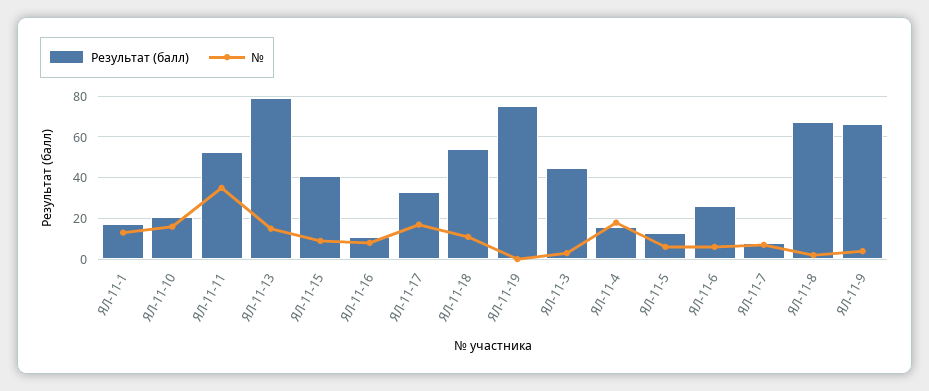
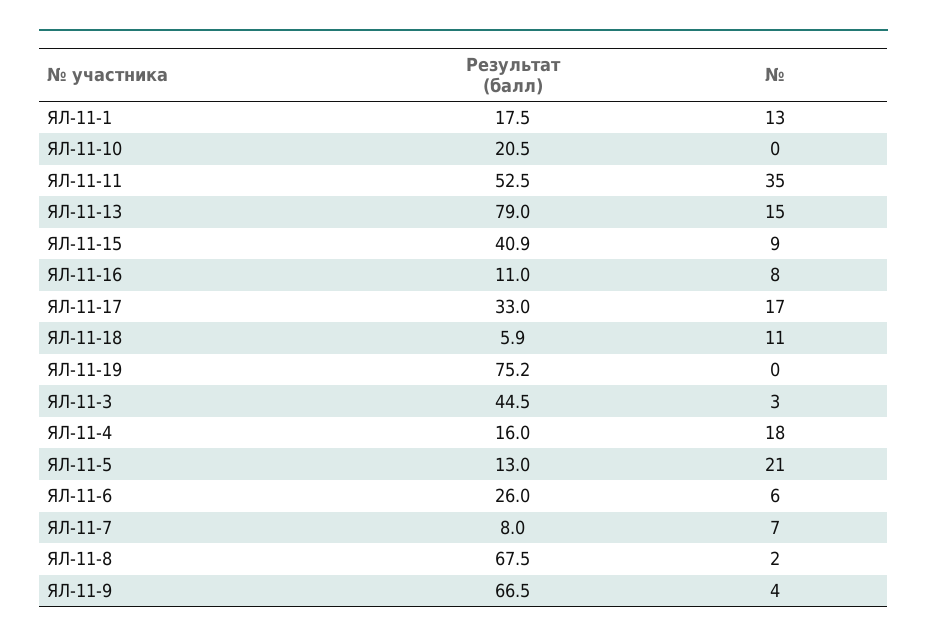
  {
    "Результат (балл)": {
      "ЯЛ-11-1": 17.5,
      "ЯЛ-11-10": 20.5,
      "ЯЛ-11-11": 52.5,
      "ЯЛ-11-13": 79,
      "ЯЛ-11-15": 40.9,
      "ЯЛ-11-16": 11,
      "ЯЛ-11-17": 33,
-     "ЯЛ-11-18": 55,
+     "ЯЛ-11-18": 5.9,
      "ЯЛ-11-19": 75.2,
      "ЯЛ-11-3": 44.5,
      "ЯЛ-11-4": 16,
      "ЯЛ-11-5": 13,
      "ЯЛ-11-6": 26,
      "ЯЛ-11-7": 8,
      "ЯЛ-11-8": 67.5,
      "ЯЛ-11-9": 66.5
    },
    "№": {
      "ЯЛ-11-1": 13,
-     "ЯЛ-11-10": 15,
+     "ЯЛ-11-10": 0,
      "ЯЛ-11-11": 35,
      "ЯЛ-11-13": 15,
      "ЯЛ-11-15": 9,
      "ЯЛ-11-16": 8,
      "ЯЛ-11-17": 17,
      "ЯЛ-11-18": 11,
      "ЯЛ-11-19": 0,
      "ЯЛ-11-3": 3,
      "ЯЛ-11-4": 18,
-     "ЯЛ-11-5": 5,
+     "ЯЛ-11-5": 21,
      "ЯЛ-11-6": 6,
      "ЯЛ-11-7": 7,
      "ЯЛ-11-8": 2,
      "ЯЛ-11-9": 4
    }
  }

